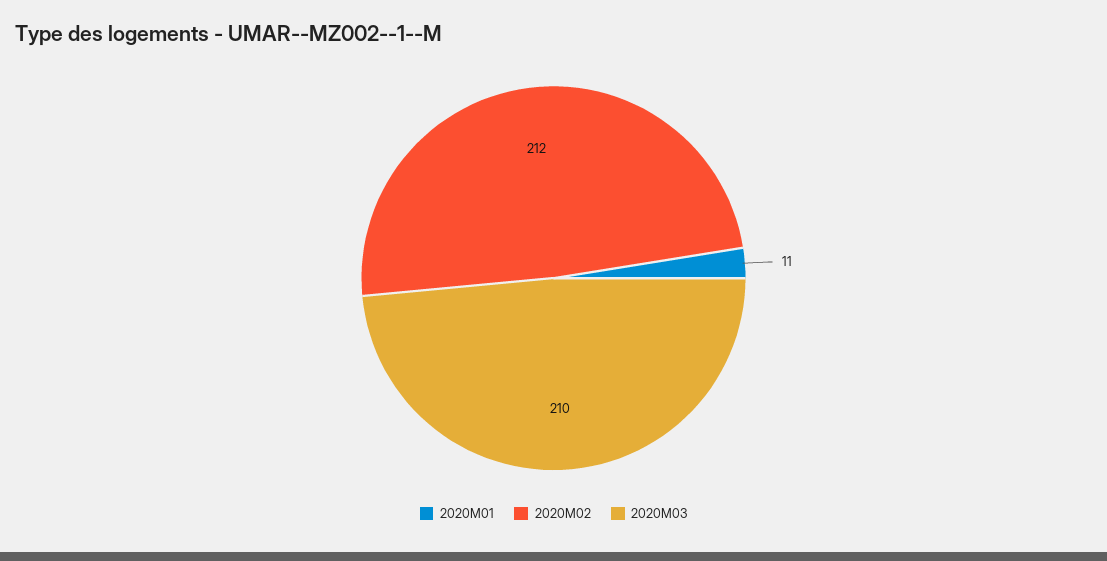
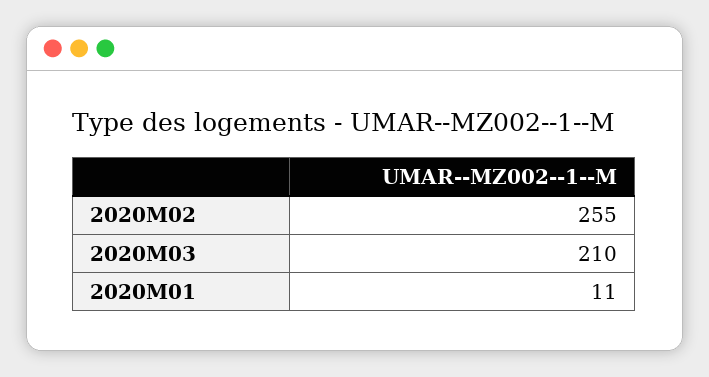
  {
    "2020M01": 11,
-   "2020M02": 212,
+   "2020M02": 255,
    "2020M03": 210
  }

